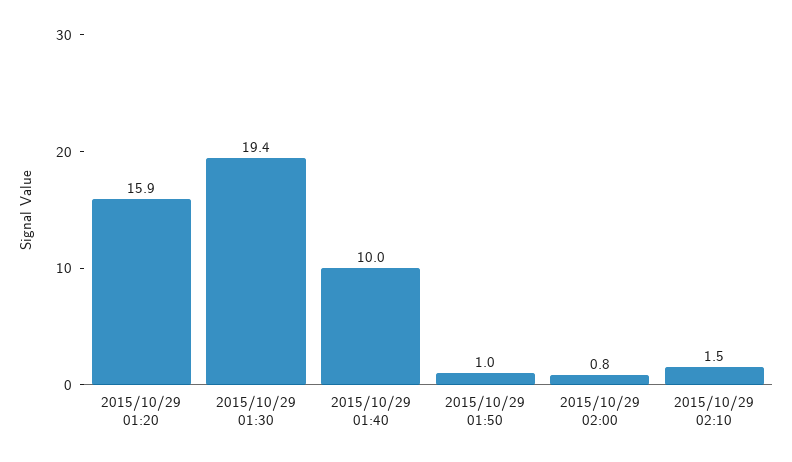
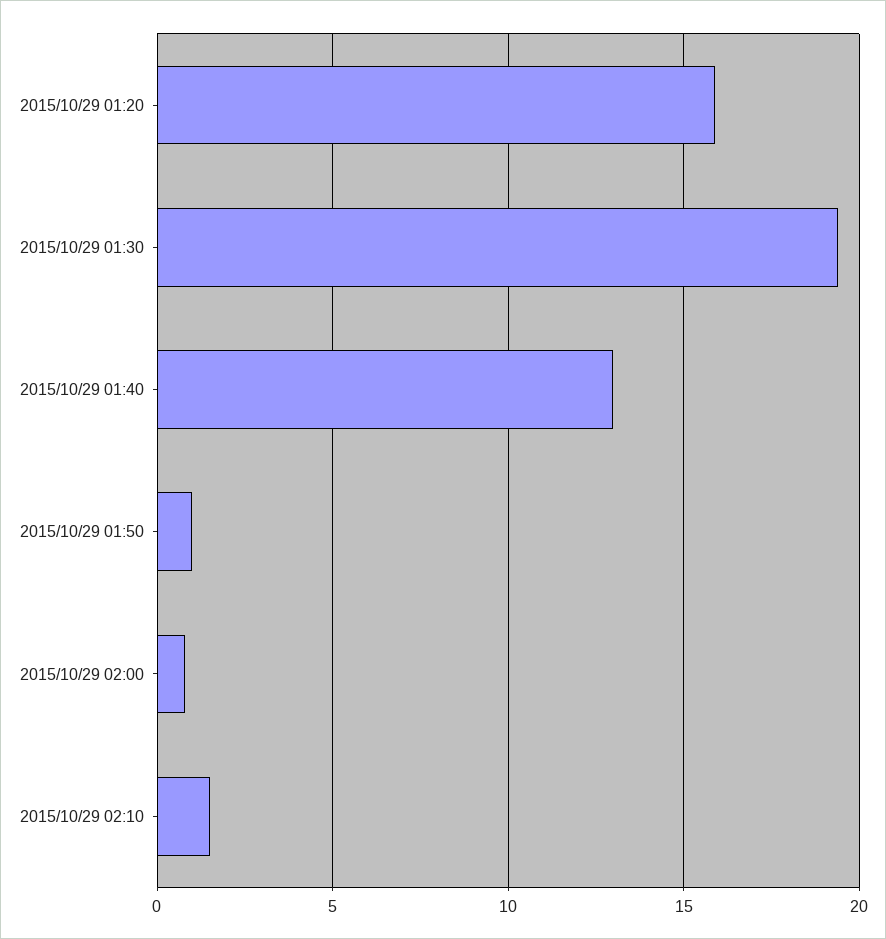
  {
    "2015/10/29 01:20": 15.9,
    "2015/10/29 01:30": 19.4,
-   "2015/10/29 01:40": 10,
+   "2015/10/29 01:40": 13,
    "2015/10/29 01:50": 1,
    "2015/10/29 02:00": 0.8,
    "2015/10/29 02:10": 1.5
  }

